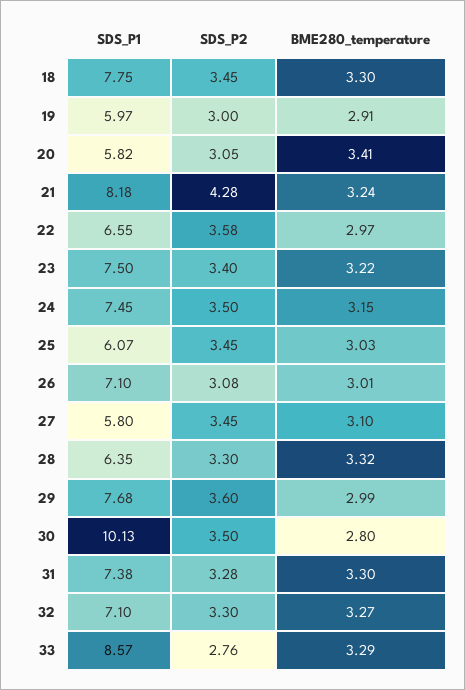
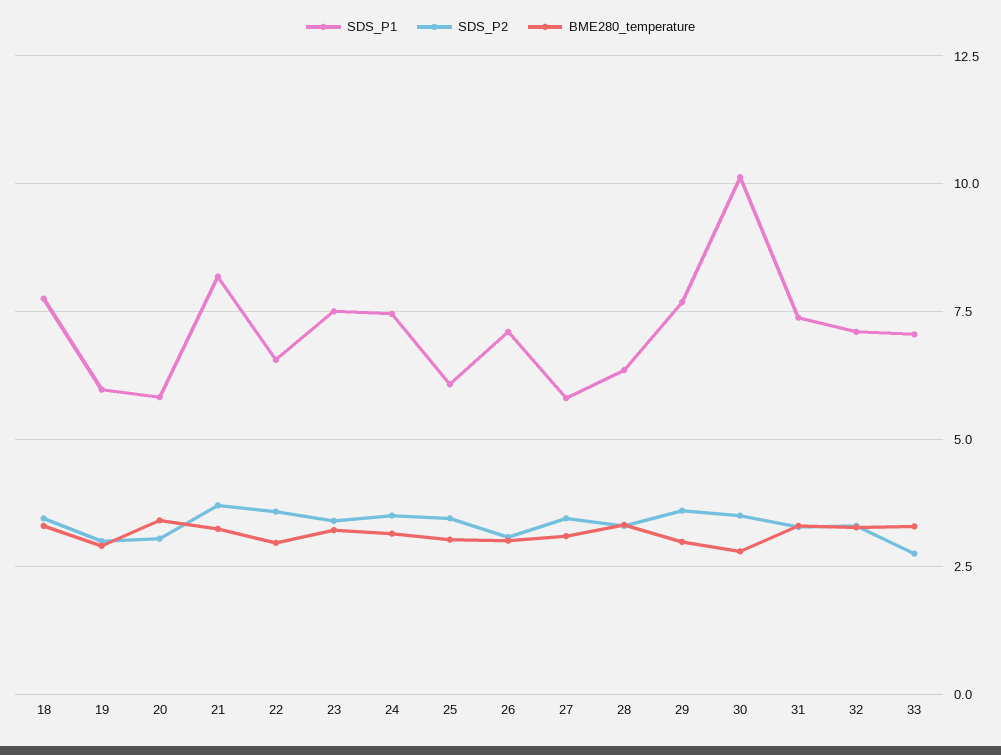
  {
    "SDS_P1": {
      "18": 7.75,
      "19": 5.97,
      "20": 5.82,
      "21": 8.18,
      "22": 6.55,
      "23": 7.5,
      "24": 7.45,
      "25": 6.07,
      "26": 7.1,
      "27": 5.8,
      "28": 6.35,
      "29": 7.68,
      "30": 10.13,
      "31": 7.38,
      "32": 7.1,
-     "33": 8.57
+     "33": 7
    },
    "SDS_P2": {
      "18": 3.45,
      "19": 3,
      "20": 3.05,
-     "21": 4.28,
+     "21": 3.75,
      "22": 3.58,
      "23": 3.4,
      "24": 3.5,
      "25": 3.45,
      "26": 3.08,
      "27": 3.45,
      "28": 3.3,
      "29": 3.6,
      "30": 3.5,
      "31": 3.28,
      "32": 3.3,
      "33": 2.76
    },
    "BME280_temperature": {
      "18": 3.3,
      "19": 2.91,
      "20": 3.41,
      "21": 3.24,
      "22": 2.97,
      "23": 3.22,
      "24": 3.15,
      "25": 3.03,
      "26": 3.01,
      "27": 3.1,
      "28": 3.32,
      "29": 2.99,
      "30": 2.8,
      "31": 3.3,
      "32": 3.27,
      "33": 3.29
    }
  }

